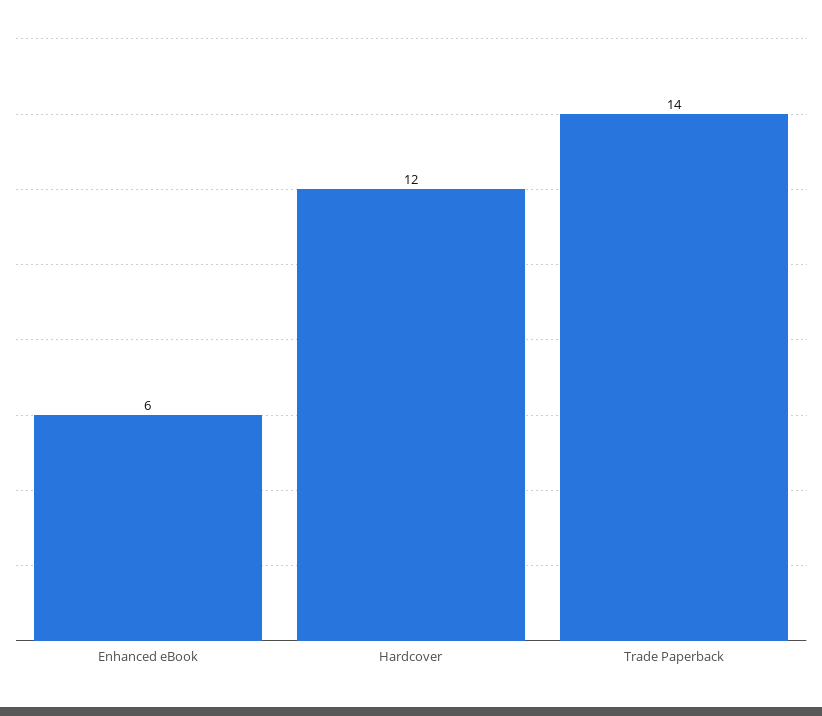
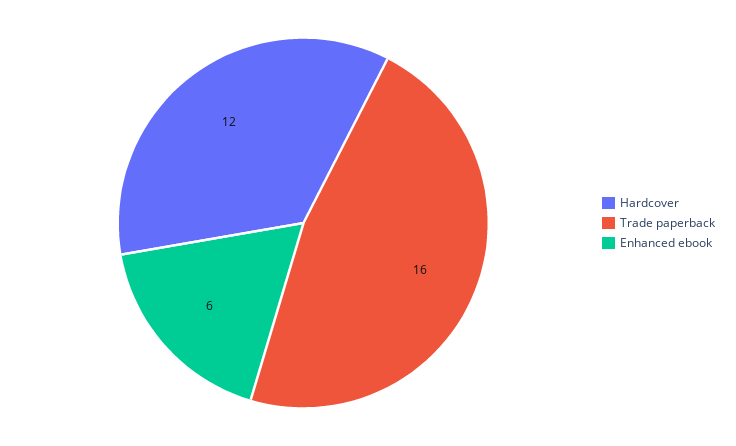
  {
    "Enhanced eBook": 6,
    "Hardcover": 12,
-   "Trade Paperback": 14
+   "Trade Paperback": 16
  }

